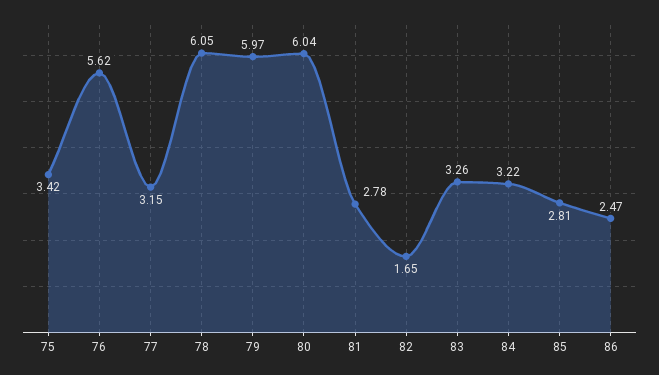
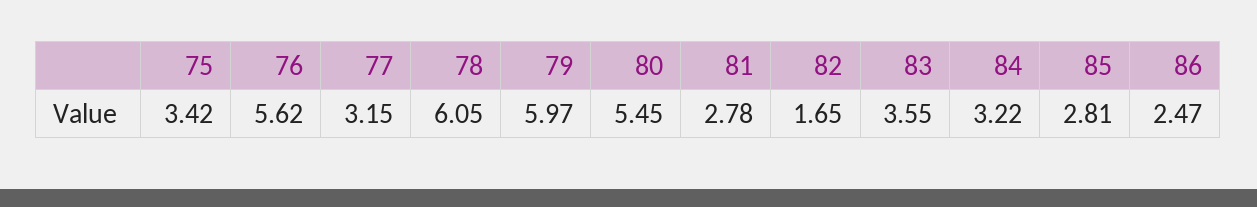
  {
    "75": 3.42,
    "76": 5.62,
    "77": 3.15,
    "78": 6.05,
    "79": 5.97,
-   "80": 6.04,
+   "80": 5.45,
    "81": 2.78,
    "82": 1.65,
-   "83": 3.26,
+   "83": 3.55,
    "84": 3.22,
    "85": 2.81,
    "86": 2.47
  }

